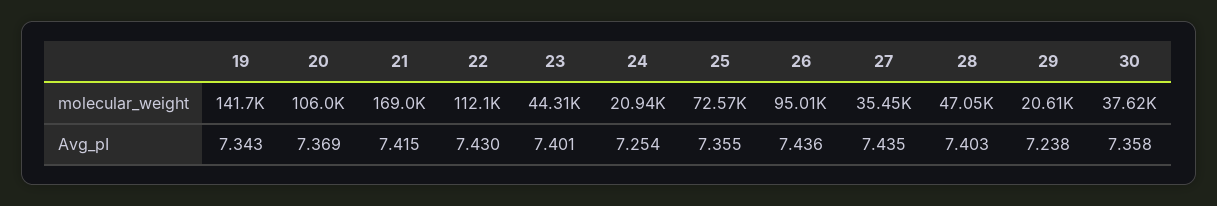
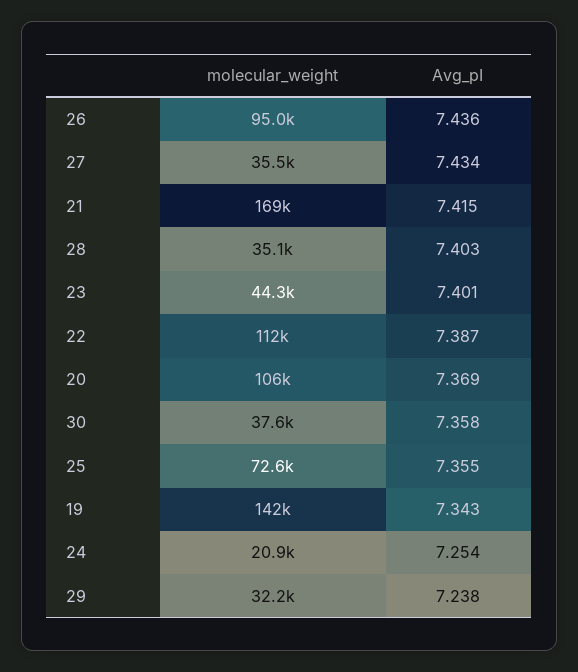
  {
    "19": {
      "molecular_weight": 141700,
      "Avg_pI": 7.343
    },
    "20": {
      "molecular_weight": 106000,
      "Avg_pI": 7.369
    },
    "21": {
      "molecular_weight": 169000,
      "Avg_pI": 7.415
    },
    "22": {
      "molecular_weight": 112100,
-     "Avg_pI": 7.43
+     "Avg_pI": 7.387
    },
    "23": {
      "molecular_weight": 44310,
      "Avg_pI": 7.401
    },
    "24": {
      "molecular_weight": 20940,
      "Avg_pI": 7.254
    },
    "25": {
      "molecular_weight": 72570,
      "Avg_pI": 7.355
    },
    "26": {
      "molecular_weight": 95010,
      "Avg_pI": 7.436
    },
    "27": {
      "molecular_weight": 35450,
-     "Avg_pI": 7.435
+     "Avg_pI": 7.434
    },
    "28": {
-     "molecular_weight": 47050,
+     "molecular_weight": 35100,
      "Avg_pI": 7.403
    },
    "29": {
-     "molecular_weight": 20610,
+     "molecular_weight": 32200,
      "Avg_pI": 7.238
    },
    "30": {
      "molecular_weight": 37620,
      "Avg_pI": 7.358
    }
  }

